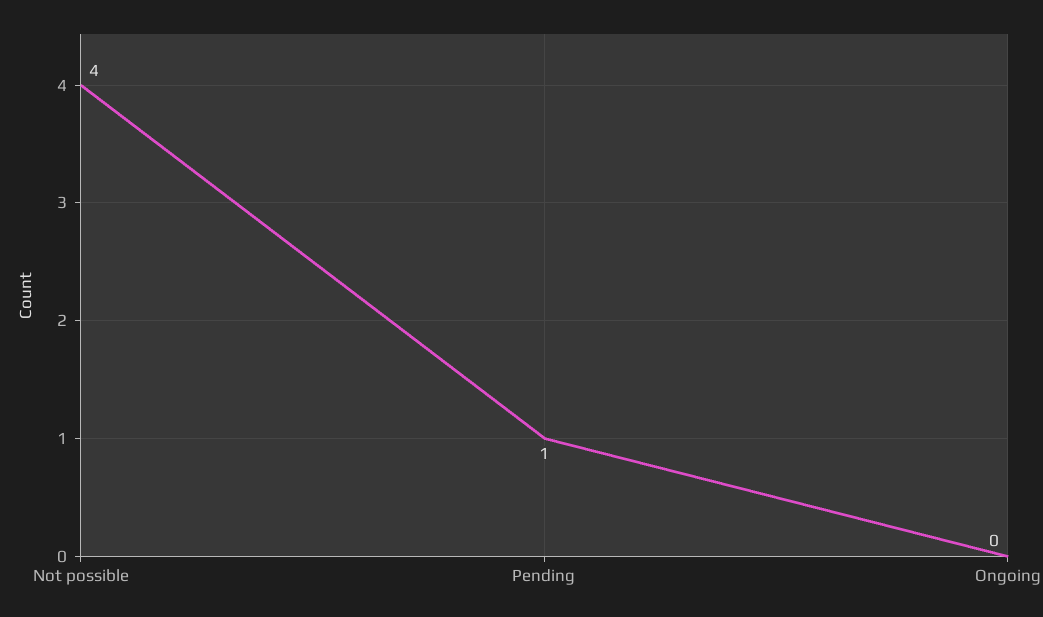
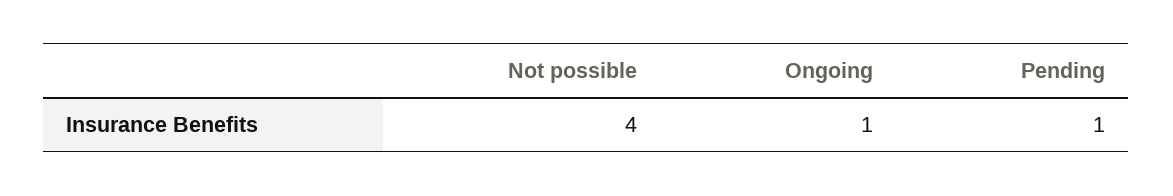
  {
    "Not possible": 4,
    "Pending": 1,
-   "Ongoing": 0
+   "Ongoing": 1
  }

